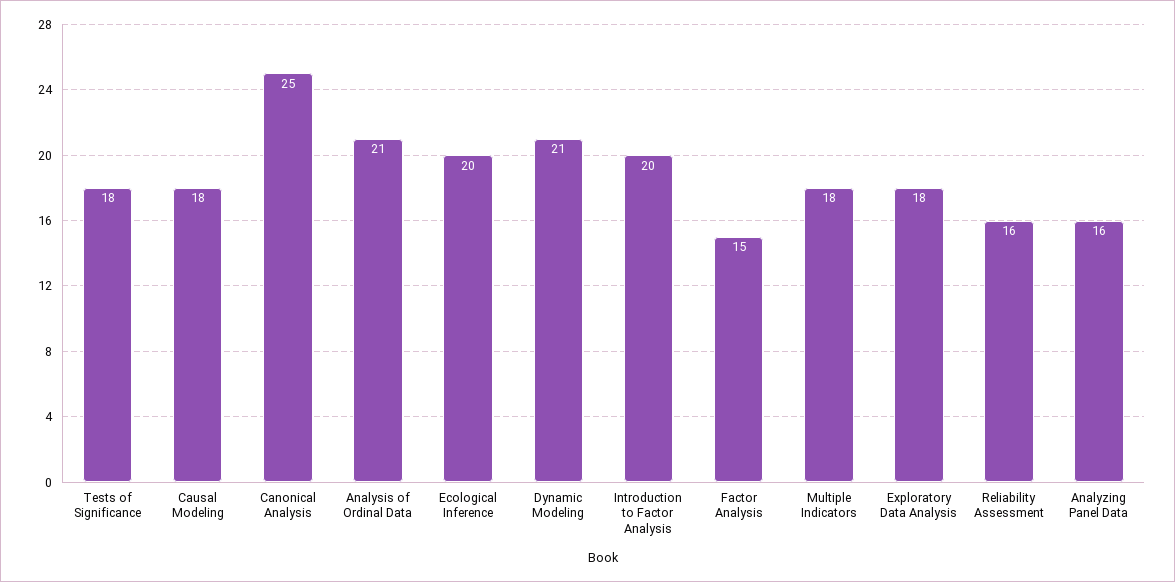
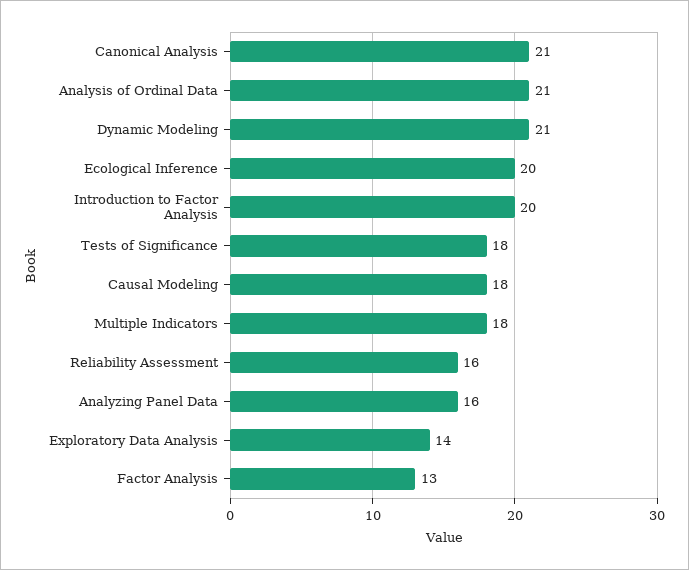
  {
    "Tests of Significance": 18,
    "Causal Modeling": 18,
-   "Canonical Analysis": 25,
+   "Canonical Analysis": 21,
    "Analysis of Ordinal Data": 21,
    "Ecological Inference": 20,
    "Dynamic Modeling": 21,
    "Introduction to Factor Analysis": 20,
-   "Factor Analysis": 15,
+   "Factor Analysis": 13,
    "Multiple Indicators": 18,
-   "Exploratory Data Analysis": 18,
+   "Exploratory Data Analysis": 14,
    "Reliability Assessment": 16,
    "Analyzing Panel Data": 16
  }

